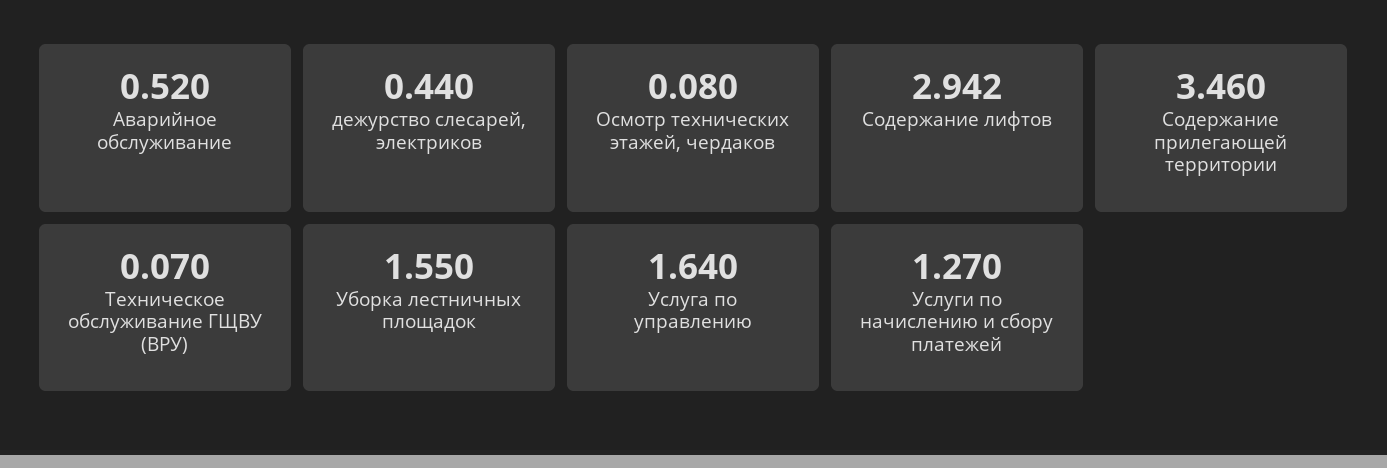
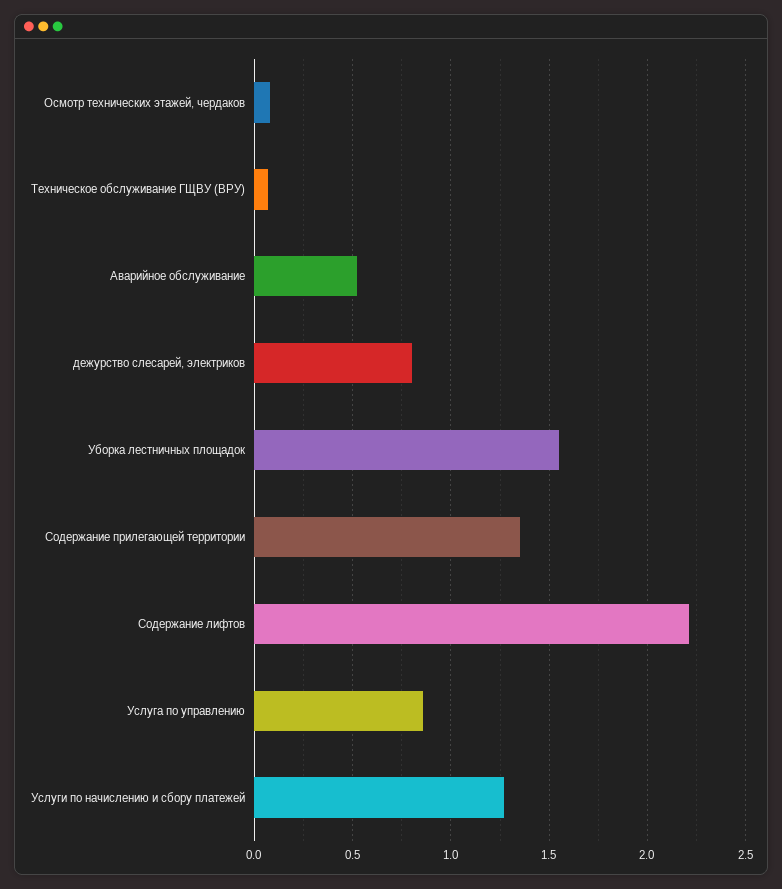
  {
    "Аварийное обслуживание": 0.52,
-   "дежурство слесарей, электриков": 0.44,
+   "дежурство слесарей, электриков": 0.8,
    "Осмотр технических этажей, чердаков": 0.08,
-   "Содержание лифтов": 2.942,
+   "Содержание лифтов": 2.2,
-   "Содержание прилегающей территории": 3.46,
+   "Содержание прилегающей территории": 1.35,
    "Техническое обслуживание ГЩВУ (ВРУ)": 0.07,
    "Уборка лестничных площадок": 1.55,
-   "Услуга по управлению": 1.64,
+   "Услуга по управлению": 0.85,
    "Услуги по начислению и сбору платежей": 1.27
  }

